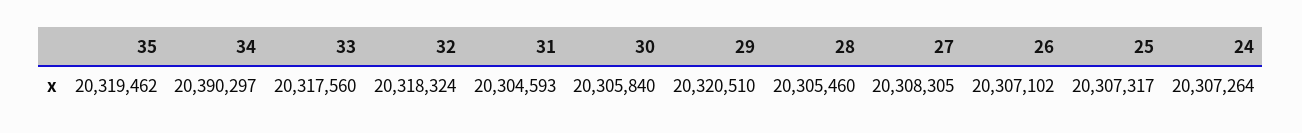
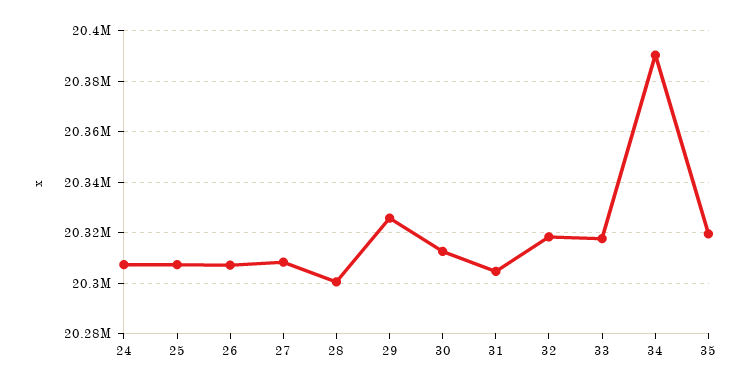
  {
    "35": 20319462,
    "34": 20390297,
    "33": 20317560,
    "32": 20318324,
    "31": 20304593,
-   "30": 20305840,
+   "30": 20312500,
-   "29": 20320510,
+   "29": 20325000,
-   "28": 20305460,
+   "28": 20300000,
    "27": 20308305,
    "26": 20307102,
    "25": 20307317,
    "24": 20307264
  }

